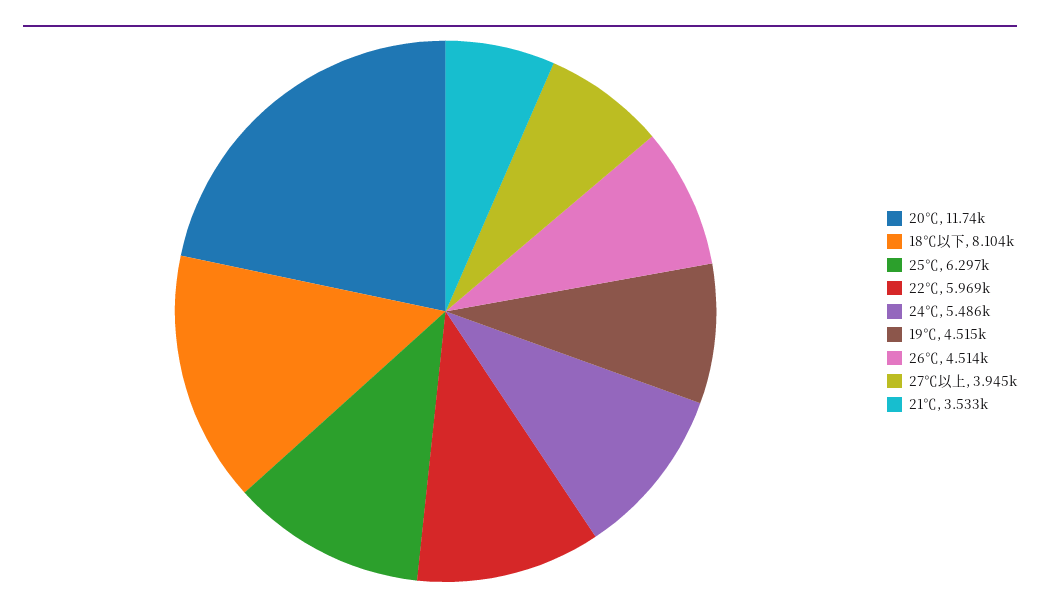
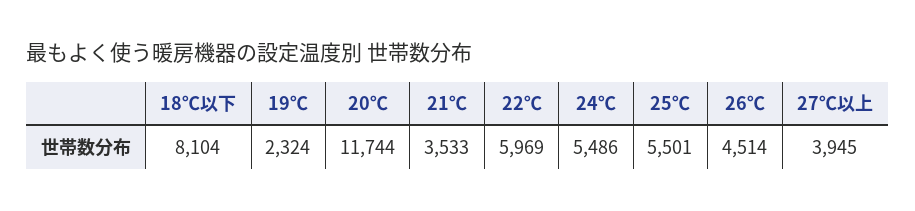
  {
    "20℃": 11744,
    "18℃以下": 8104,
-   "25℃": 6297,
+   "25℃": 5501,
    "22℃": 5969,
    "24℃": 5486,
-   "19℃": 4515,
+   "19℃": 2324,
    "26℃": 4514,
    "27℃以上": 3945,
    "21℃": 3533
  }

